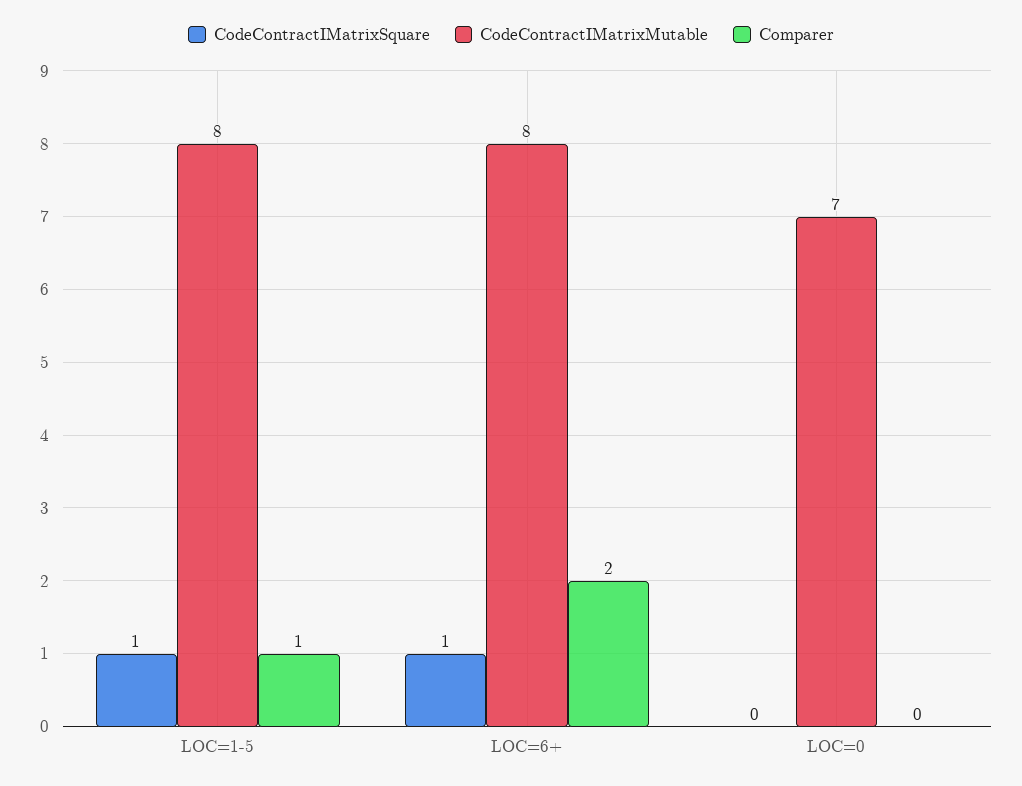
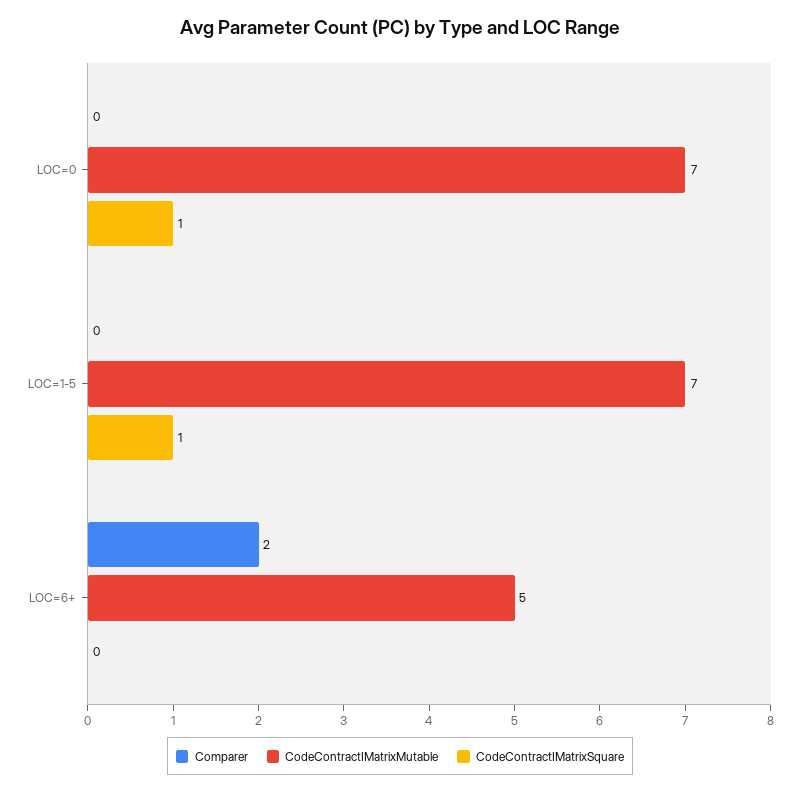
  {
    "CodeContractIMatrixSquare": {
      "LOC=1-5": 1,
-     "LOC=6+": 1,
+     "LOC=6+": 0,
-     "LOC=0": 0
+     "LOC=0": 1
    },
    "CodeContractIMatrixMutable": {
-     "LOC=1-5": 8,
+     "LOC=1-5": 7,
-     "LOC=6+": 8,
+     "LOC=6+": 5,
      "LOC=0": 7
    },
    "Comparer": {
-     "LOC=1-5": 1,
+     "LOC=1-5": 0,
      "LOC=6+": 2,
      "LOC=0": 0
    }
  }

